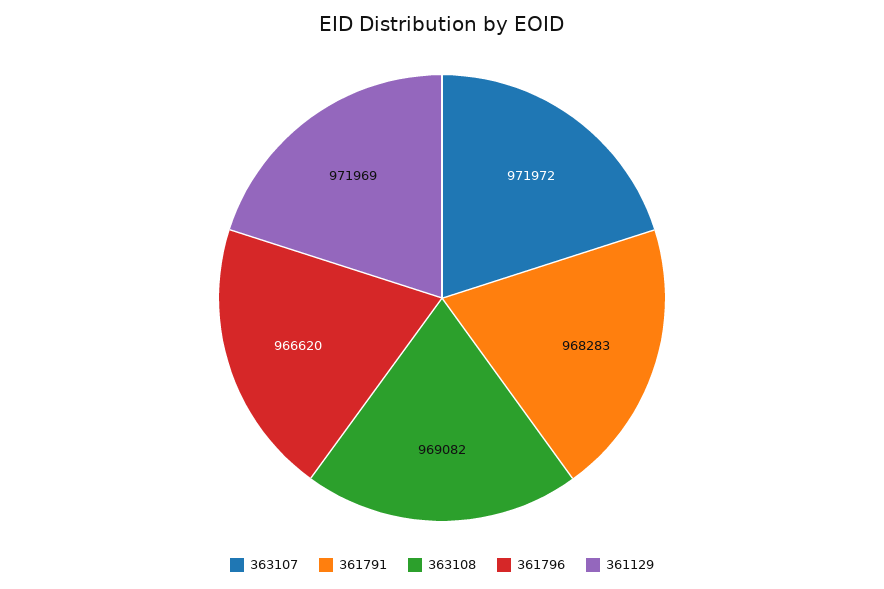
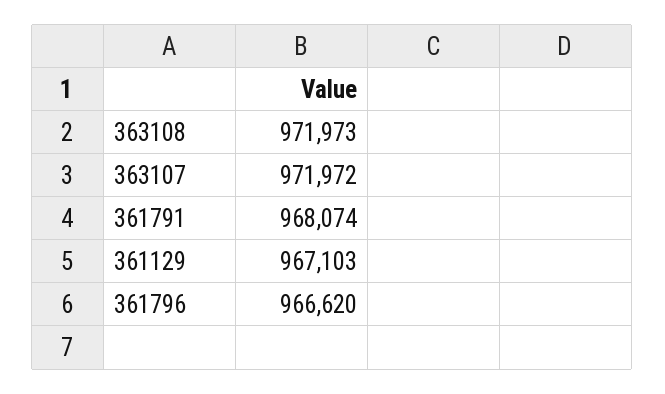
  {
    "363107": 971972,
-   "361791": 968283,
+   "361791": 968074,
-   "363108": 969082,
+   "363108": 971973,
    "361796": 966620,
-   "361129": 971969
+   "361129": 967103
  }

